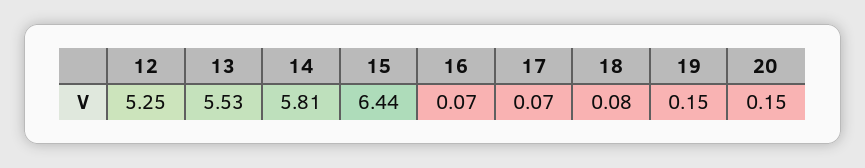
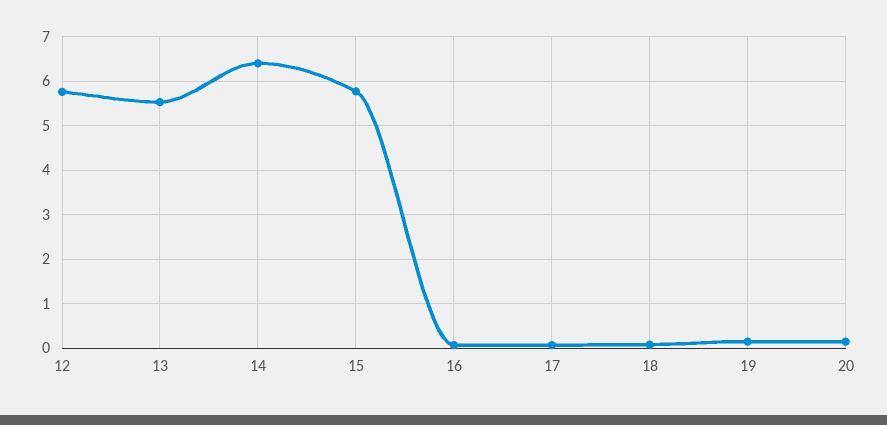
  {
-   "12": 5.25,
+   "12": 5.8,
    "13": 5.53,
-   "14": 5.81,
+   "14": 6.4,
-   "15": 6.44,
+   "15": 5.8,
    "16": 0.07,
    "17": 0.07,
    "18": 0.08,
    "19": 0.15,
    "20": 0.15
  }

